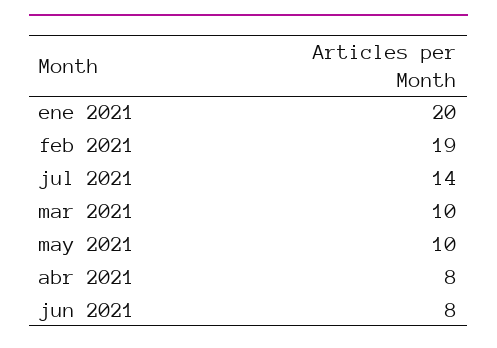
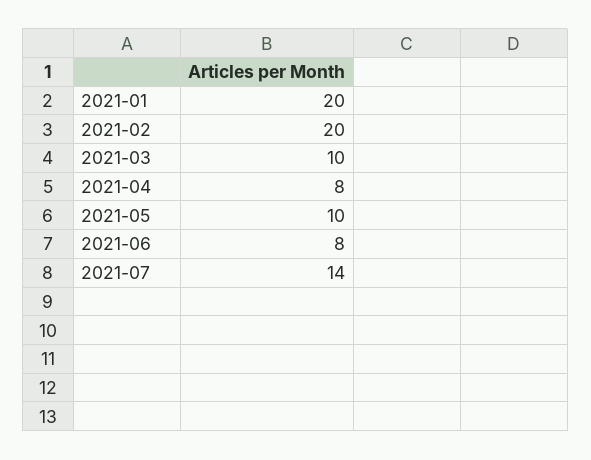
  {
    "ene 2021": 20,
-   "feb 2021": 19,
+   "feb 2021": 20,
    "jul 2021": 14,
    "mar 2021": 10,
    "may 2021": 10,
    "abr 2021": 8,
    "jun 2021": 8
  }

